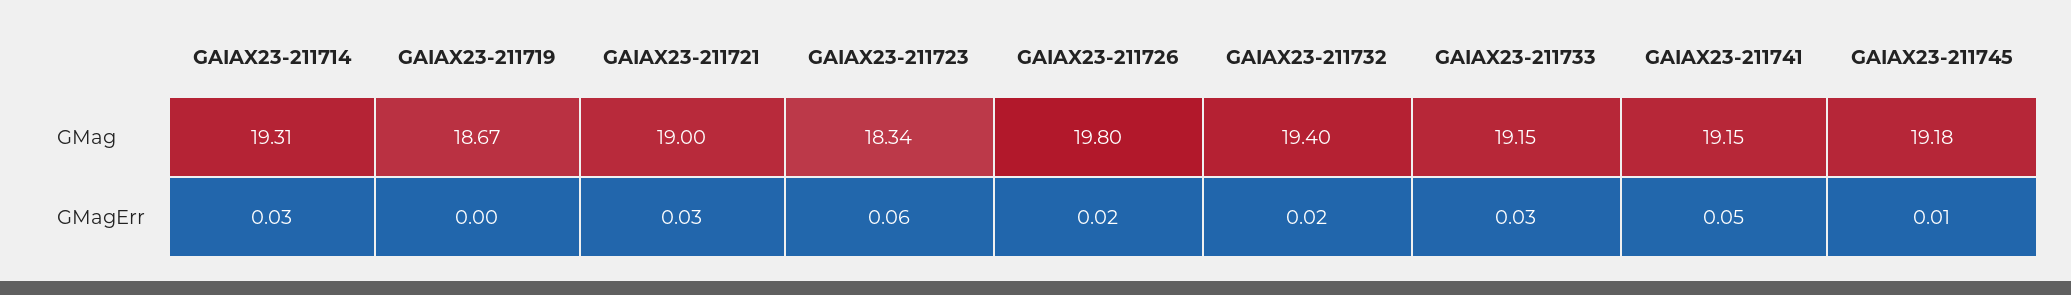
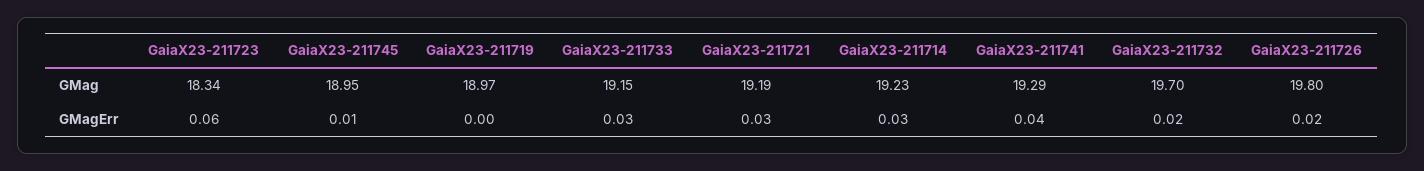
  {
    "GAIAX23-211714": {
-     "GMag": 19.31,
+     "GMag": 19.23,
      "GMagErr": 0.03
    },
    "GAIAX23-211719": {
-     "GMag": 18.67,
+     "GMag": 18.97,
      "GMagErr": 0
    },
    "GAIAX23-211721": {
-     "GMag": 19,
+     "GMag": 19.19,
      "GMagErr": 0.03
    },
    "GAIAX23-211723": {
      "GMag": 18.34,
      "GMagErr": 0.06
    },
    "GAIAX23-211726": {
      "GMag": 19.8,
      "GMagErr": 0.02
    },
    "GAIAX23-211732": {
-     "GMag": 19.4,
+     "GMag": 19.7,
      "GMagErr": 0.02
    },
    "GAIAX23-211733": {
      "GMag": 19.15,
      "GMagErr": 0.03
    },
    "GAIAX23-211741": {
-     "GMag": 19.15,
+     "GMag": 19.29,
-     "GMagErr": 0.05
+     "GMagErr": 0.04
    },
    "GAIAX23-211745": {
-     "GMag": 19.18,
+     "GMag": 18.95,
      "GMagErr": 0.01
    }
  }

